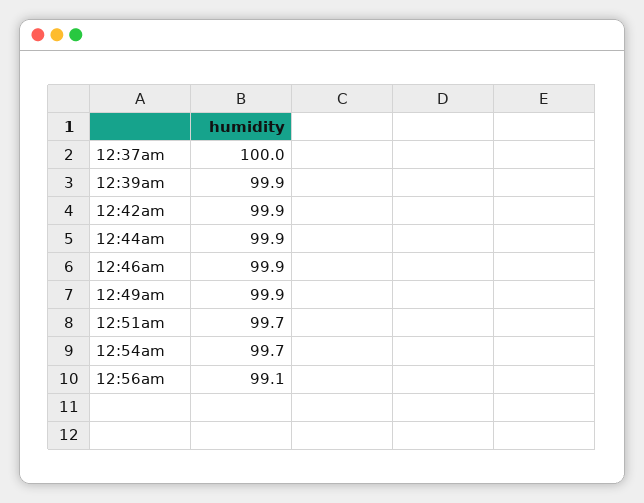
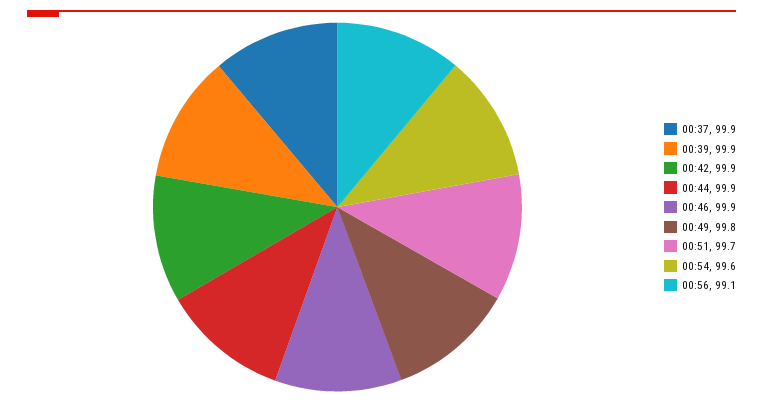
  {
-   "12:37am": 100,
+   "12:37am": 99.9,
    "12:39am": 99.9,
    "12:42am": 99.9,
    "12:44am": 99.9,
    "12:46am": 99.9,
-   "12:49am": 99.9,
+   "12:49am": 99.8,
    "12:51am": 99.7,
-   "12:54am": 99.7,
+   "12:54am": 99.6,
    "12:56am": 99.1
  }

